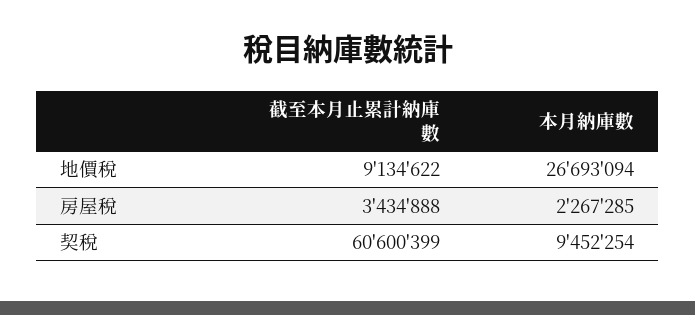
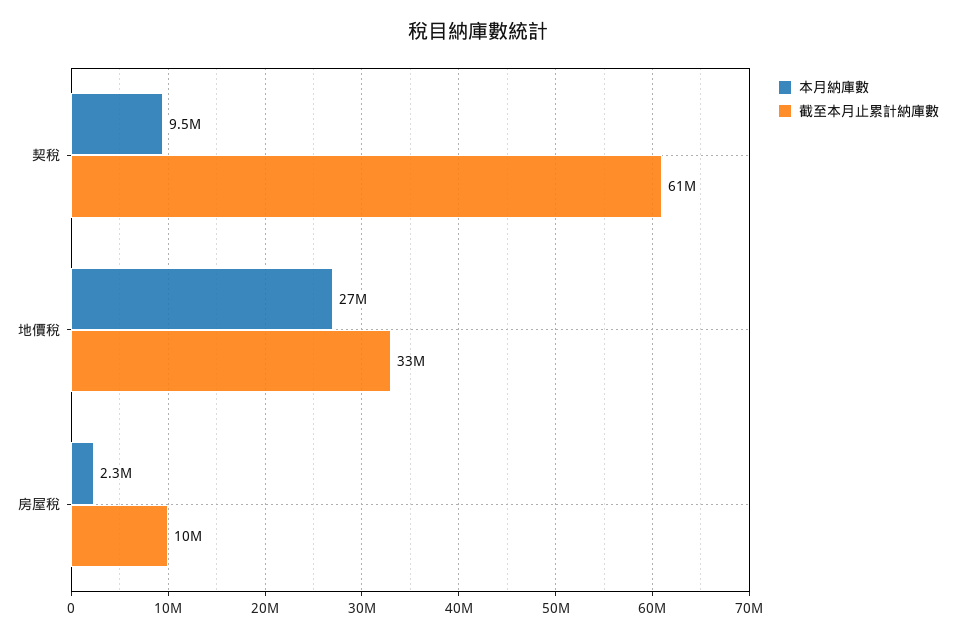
  {
    "截至本月止累計納庫數": {
-     "地價稅": 9134622,
+     "地價稅": 33000000,
-     "房屋稅": 3434888,
+     "房屋稅": 10000000,
      "契稅": 60600399
    },
    "本月納庫數": {
      "地價稅": 26693094,
      "房屋稅": 2267285,
      "契稅": 9452254
    }
  }

